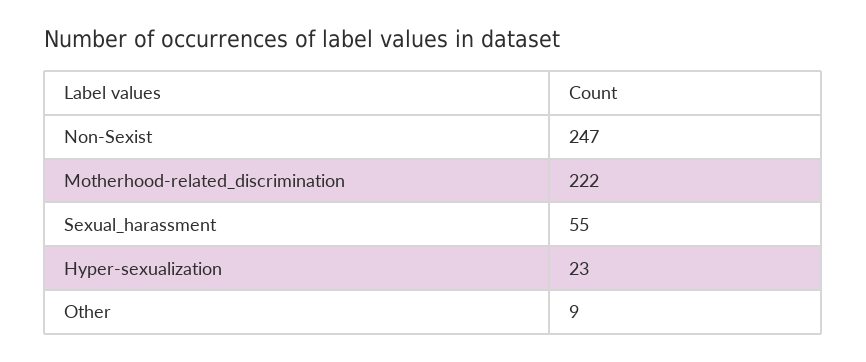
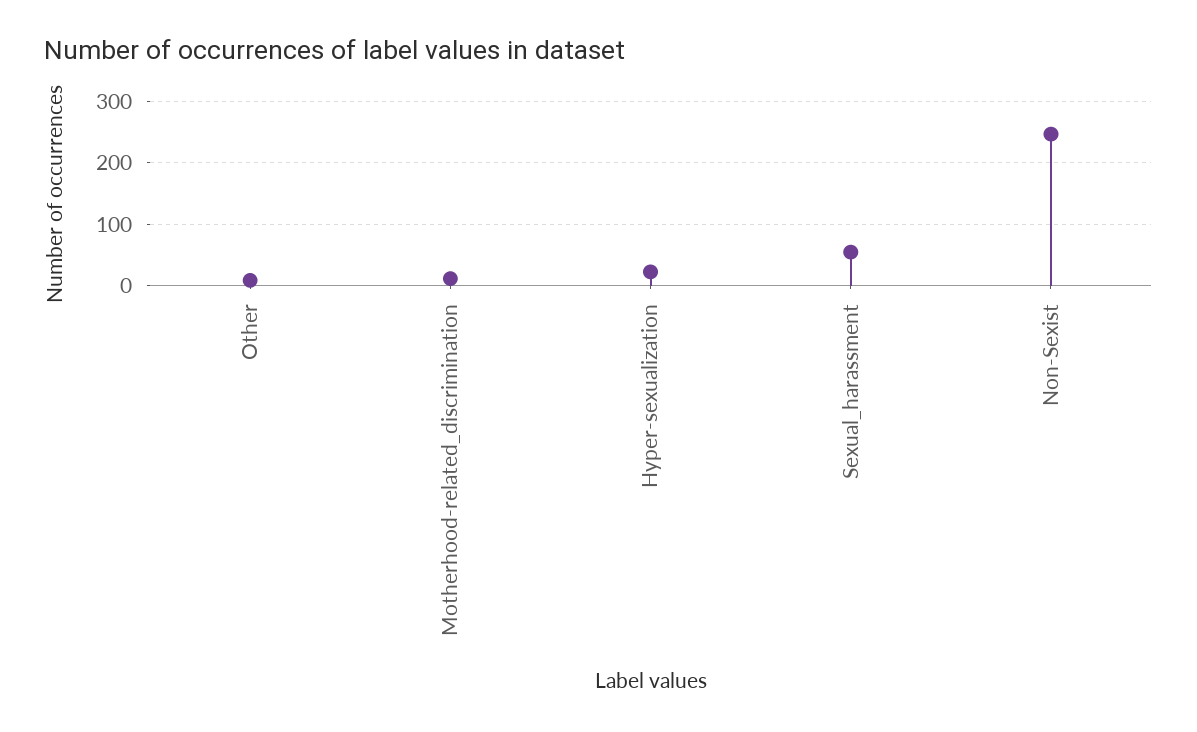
  {
    "Non-Sexist": 247,
-   "Motherhood-related_discrimination": 222,
+   "Motherhood-related_discrimination": 10,
    "Sexual_harassment": 55,
    "Hyper-sexualization": 23,
    "Other": 9
  }

